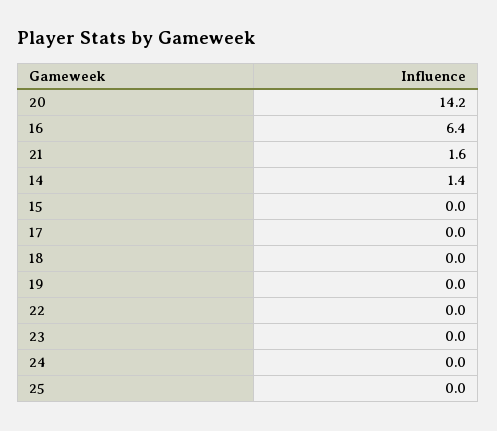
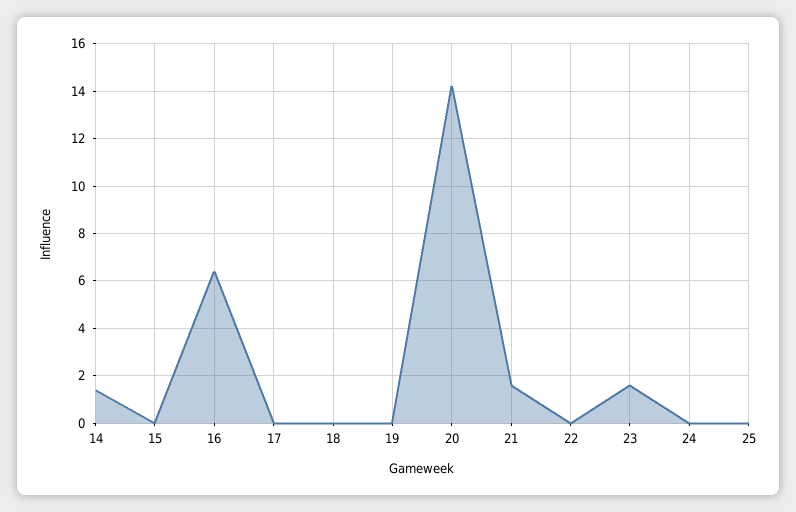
  {
    "20": 14.2,
    "16": 6.4,
    "21": 1.6,
    "14": 1.4,
    "15": 0,
    "17": 0,
    "18": 0,
    "19": 0,
    "22": 0,
-   "23": 0,
+   "23": 1.5,
    "24": 0,
    "25": 0
  }

